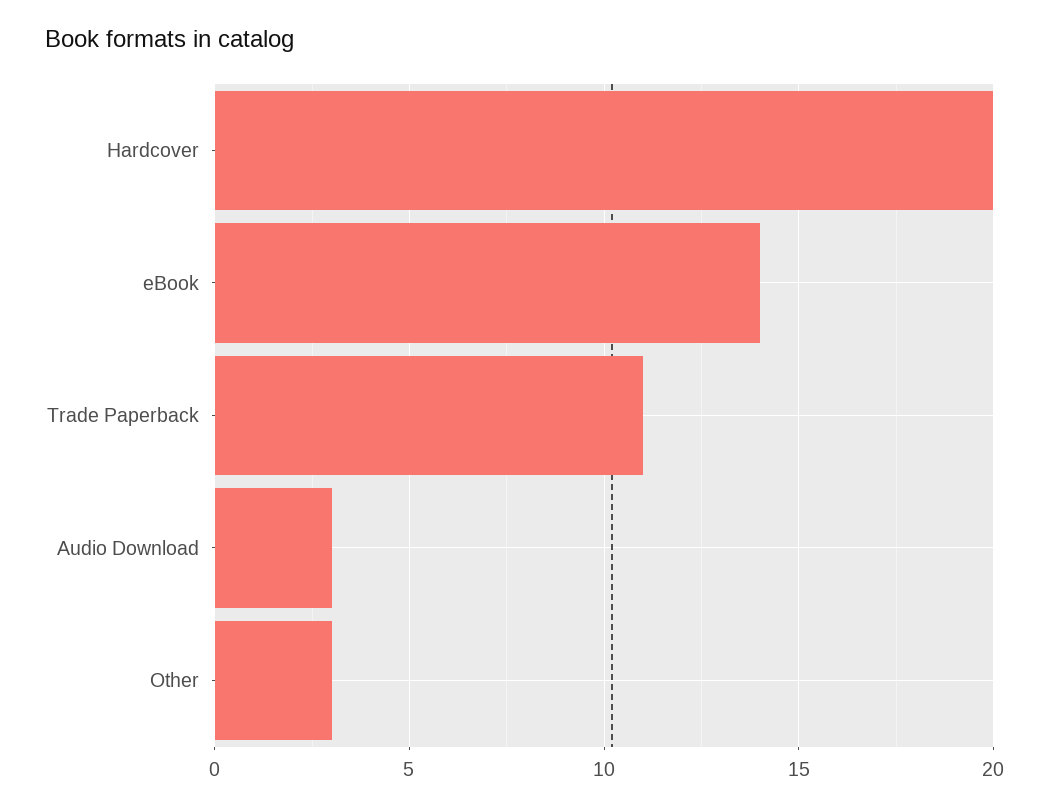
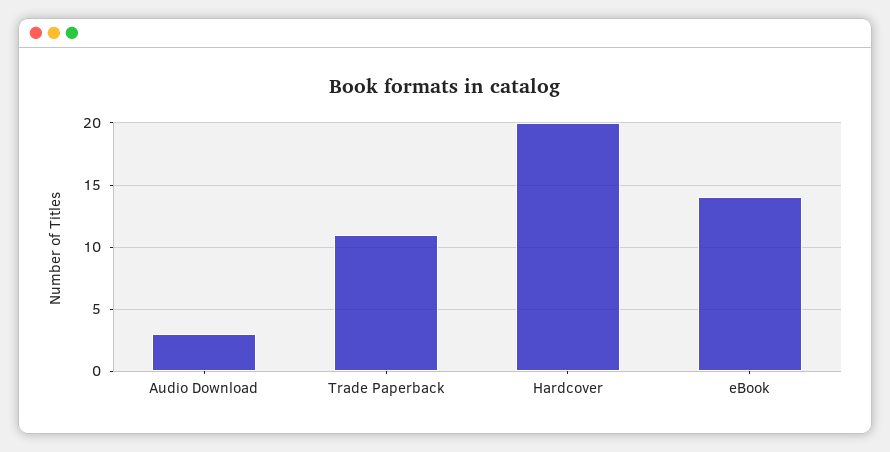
  {
    "Hardcover": 20,
    "eBook": 14,
    "Trade Paperback": 11,
-   "Audio Download": 3,
+   "Audio Download": 3
-   "Other": 3
  }

